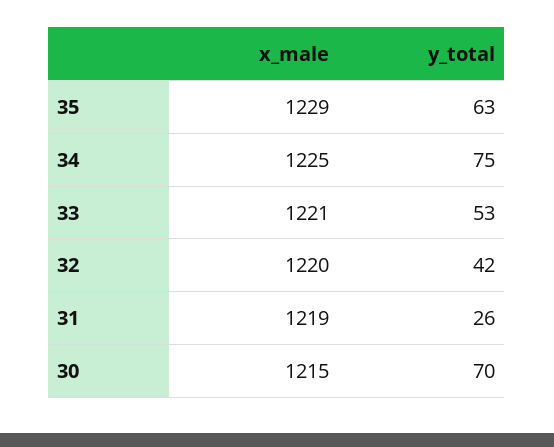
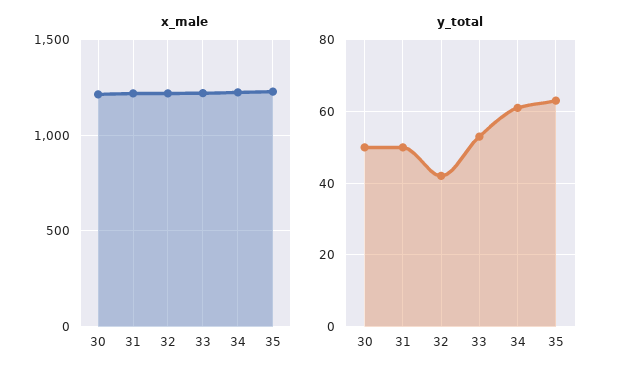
  {
    "x_male": {
      "35": 1229,
      "34": 1225,
      "33": 1221,
      "32": 1220,
      "31": 1219,
      "30": 1215
    },
    "y_total": {
      "35": 63,
-     "34": 75,
+     "34": 60,
      "33": 53,
      "32": 42,
-     "31": 26,
+     "31": 50,
-     "30": 70
+     "30": 50
    }
  }

